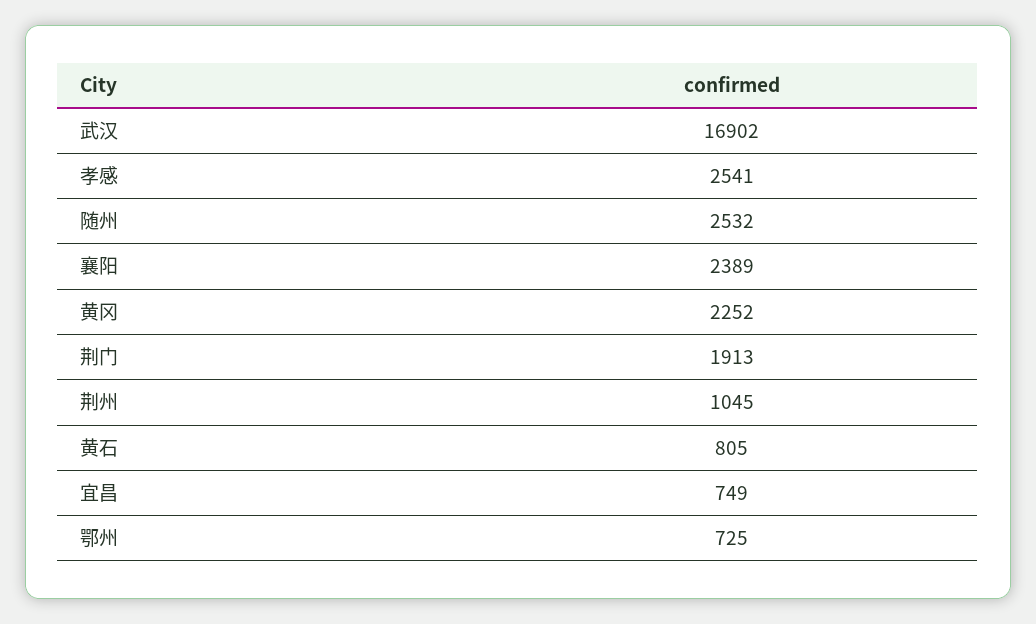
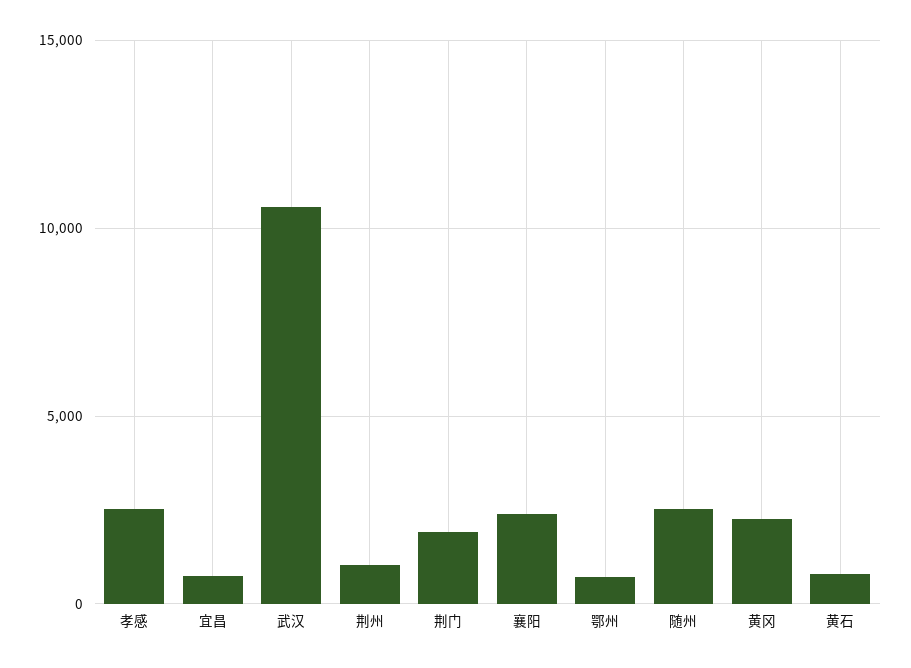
  {
-   "武汉": 16902,
+   "武汉": 10500,
    "孝感": 2541,
    "随州": 2532,
    "襄阳": 2389,
    "黄冈": 2252,
    "荆门": 1913,
    "荆州": 1045,
    "黄石": 805,
    "宜昌": 749,
    "鄂州": 725
  }

